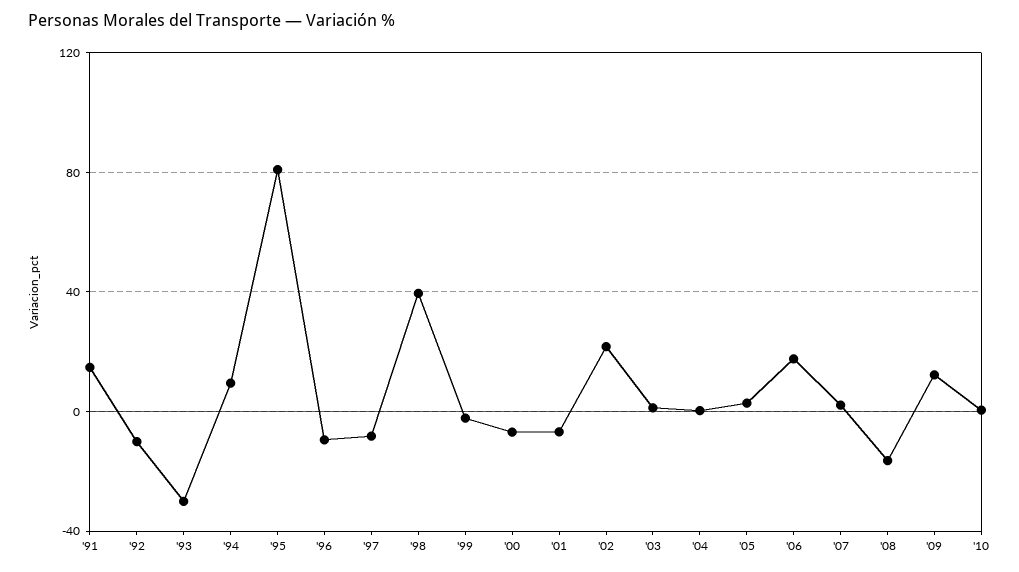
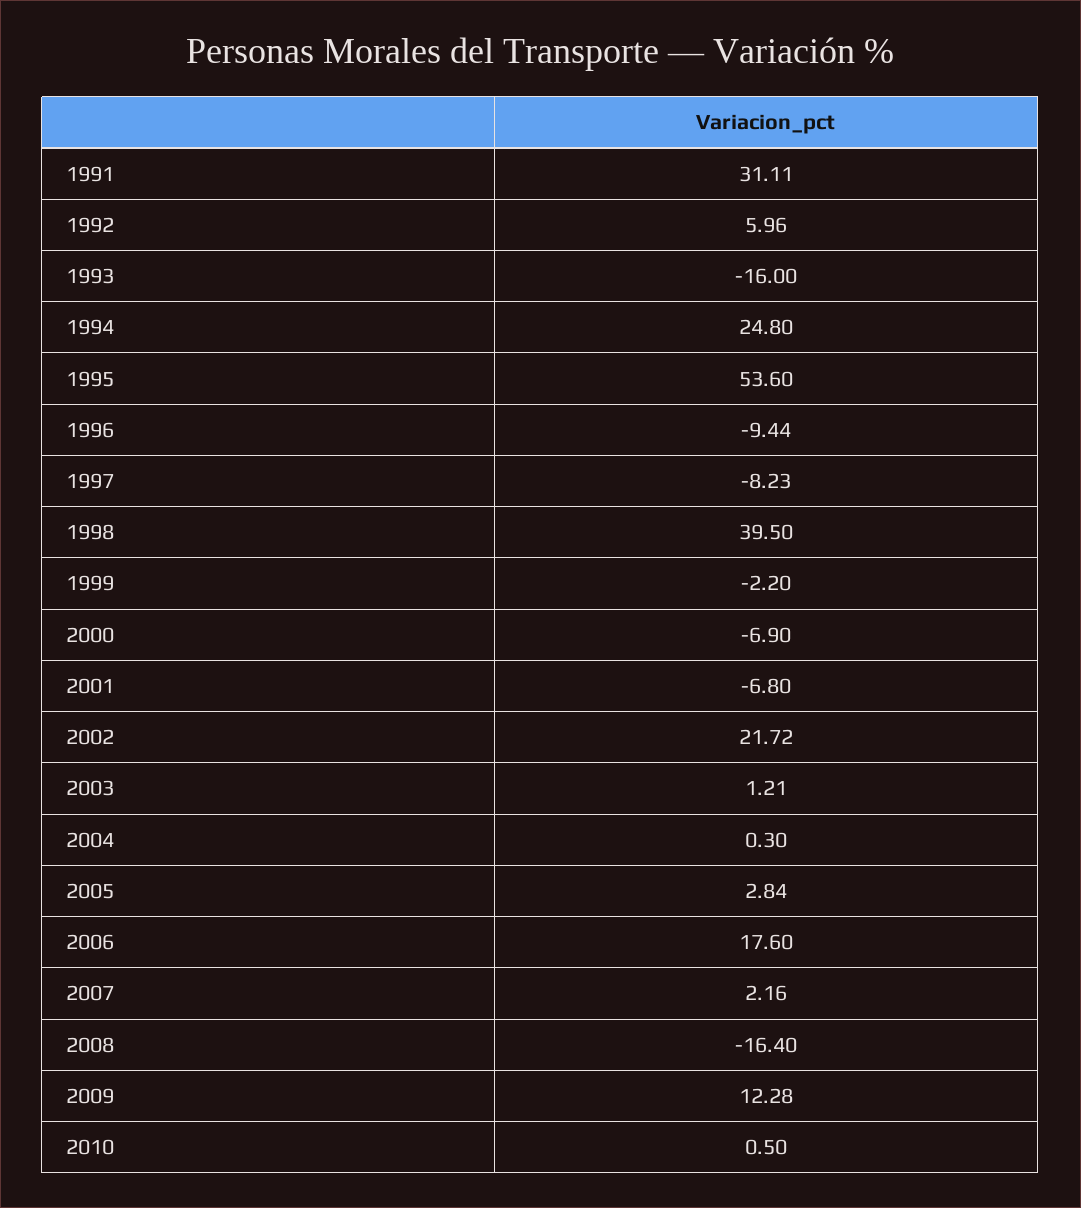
  {
-   "'91": 15,
+   "'91": 31.11,
-   "'92": -10,
+   "'92": 5.96,
-   "'93": -30,
+   "'93": -16,
-   "'94": 10,
+   "'94": 24.8,
-   "'95": 80,
+   "'95": 53.6,
    "'96": -9.44,
    "'97": -8.23,
    "'98": 39.5,
    "'99": -2.2,
    "'00": -6.9,
    "'01": -6.8,
    "'02": 21.72,
    "'03": 1.21,
    "'04": 0.3,
    "'05": 2.84,
    "'06": 17.6,
    "'07": 2.16,
    "'08": -16.4,
    "'09": 12.28,
    "'10": 0.5
  }

